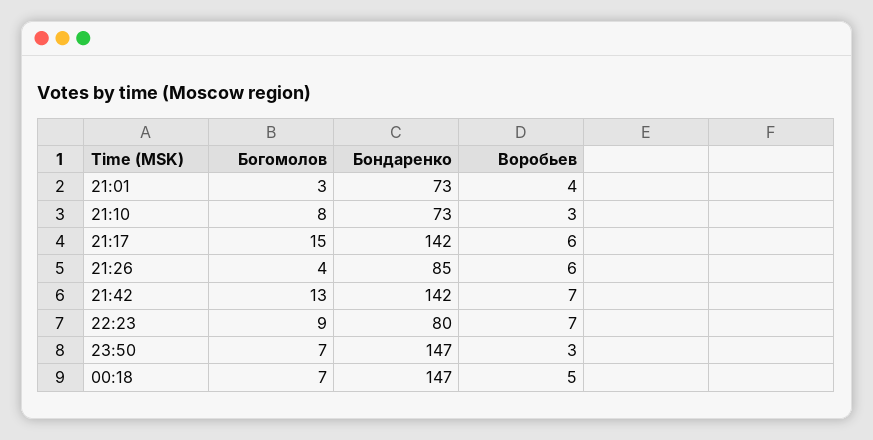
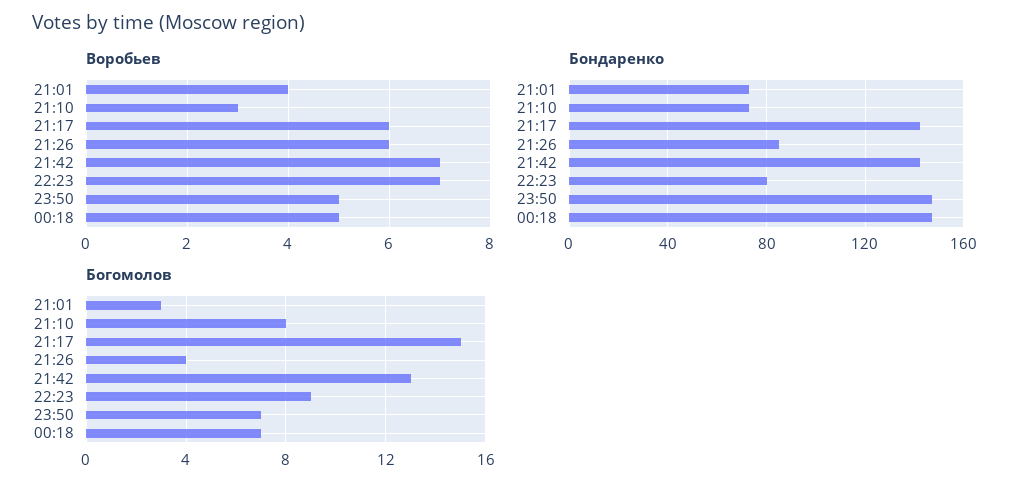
  {
    "Богомолов": {
      "21:01": 3,
      "21:10": 8,
      "21:17": 15,
      "21:26": 4,
      "21:42": 13,
      "22:23": 9,
      "23:50": 7,
      "00:18": 7
    },
    "Бондаренко": {
      "21:01": 73,
      "21:10": 73,
      "21:17": 142,
      "21:26": 85,
      "21:42": 142,
      "22:23": 80,
      "23:50": 147,
      "00:18": 147
    },
    "Воробьев": {
      "21:01": 4,
      "21:10": 3,
      "21:17": 6,
      "21:26": 6,
      "21:42": 7,
      "22:23": 7,
-     "23:50": 3,
+     "23:50": 5,
      "00:18": 5
    }
  }

